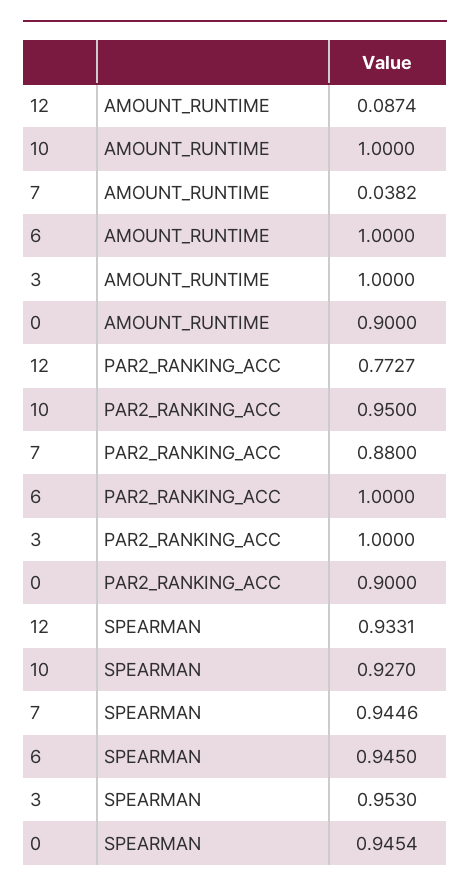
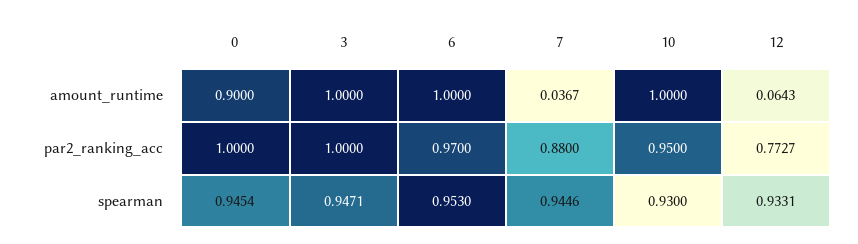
  {
    "12": {
-     "AMOUNT_RUNTIME": 0.0874,
+     "AMOUNT_RUNTIME": 0.0643,
      "PAR2_RANKING_ACC": 0.7727,
      "SPEARMAN": 0.9331
    },
    "10": {
      "AMOUNT_RUNTIME": 1,
      "PAR2_RANKING_ACC": 0.95,
-     "SPEARMAN": 0.927
+     "SPEARMAN": 0.93
    },
    "7": {
-     "AMOUNT_RUNTIME": 0.0382,
+     "AMOUNT_RUNTIME": 0.0367,
      "PAR2_RANKING_ACC": 0.88,
      "SPEARMAN": 0.9446
    },
    "6": {
      "AMOUNT_RUNTIME": 1,
-     "PAR2_RANKING_ACC": 1,
+     "PAR2_RANKING_ACC": 0.97,
-     "SPEARMAN": 0.945
+     "SPEARMAN": 0.953
    },
    "3": {
      "AMOUNT_RUNTIME": 1,
      "PAR2_RANKING_ACC": 1,
-     "SPEARMAN": 0.953
+     "SPEARMAN": 0.9471
    },
    "0": {
      "AMOUNT_RUNTIME": 0.9,
-     "PAR2_RANKING_ACC": 0.9,
+     "PAR2_RANKING_ACC": 1,
      "SPEARMAN": 0.9454
    }
  }

